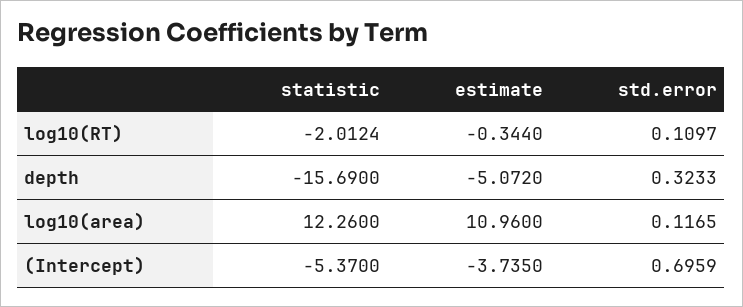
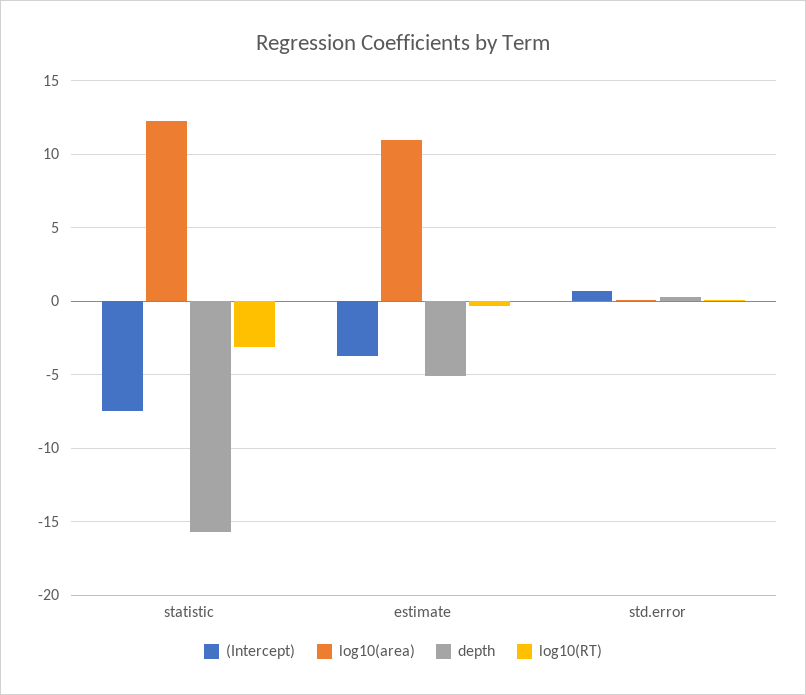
  {
    "log10(RT)": {
-     "statistic": -2.0124,
+     "statistic": -3,
      "estimate": -0.344,
      "std.error": 0.1097
    },
    "depth": {
      "statistic": -15.69,
      "estimate": -5.072,
      "std.error": 0.3233
    },
    "log10(area)": {
      "statistic": 12.26,
      "estimate": 10.96,
      "std.error": 0.1165
    },
    "(Intercept)": {
-     "statistic": -5.37,
+     "statistic": -7.5,
      "estimate": -3.735,
      "std.error": 0.6959
    }
  }

